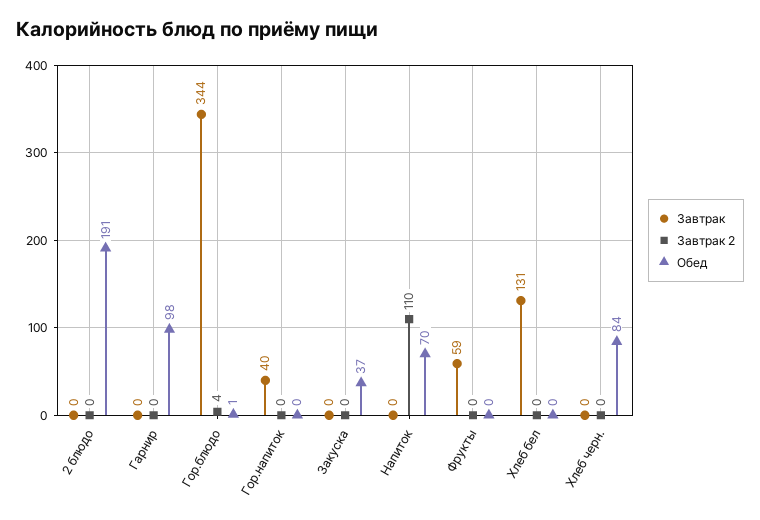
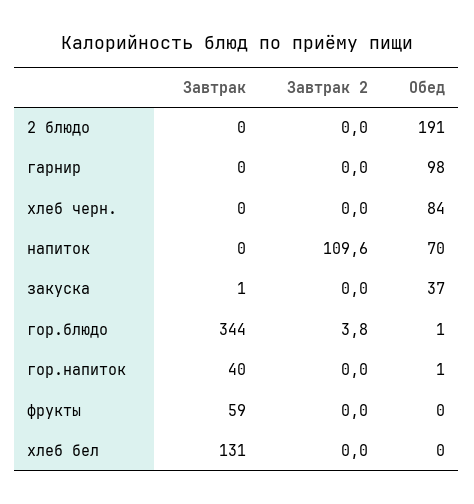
  {
    "Завтрак": {
      "2 блюдо": 0,
      "Гарнир": 0,
      "Гор.блюдо": 344,
      "Гор.напиток": 40,
-     "Закуска": 0,
+     "Закуска": 1,
      "Напиток": 0,
      "Фрукты": 59,
      "Хлеб бел": 131,
      "Хлеб черн.": 0
    },
    "Завтрак 2": {
      "2 блюдо": 0,
      "Гарнир": 0,
      "Гор.блюдо": 3.8,
      "Гор.напиток": 0,
      "Закуска": 0,
      "Напиток": 109.6,
      "Фрукты": 0,
      "Хлеб бел": 0,
      "Хлеб черн.": 0
    },
    "Обед": {
      "2 блюдо": 191,
      "Гарнир": 98,
      "Гор.блюдо": 1,
-     "Гор.напиток": 0,
+     "Гор.напиток": 1,
      "Закуска": 37,
      "Напиток": 70,
      "Фрукты": 0,
      "Хлеб бел": 0,
      "Хлеб черн.": 84
    }
  }

